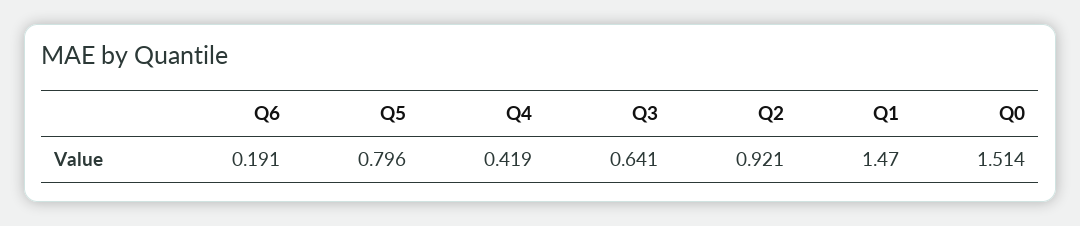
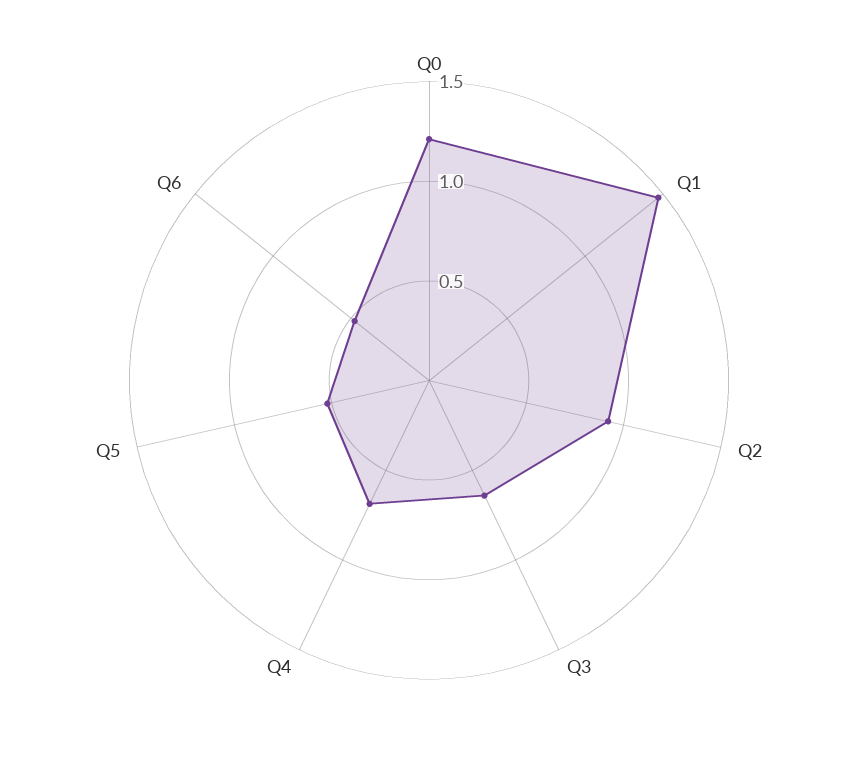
  {
-   "Q6": 0.191,
+   "Q6": 0.5,
-   "Q5": 0.796,
+   "Q5": 0.5,
-   "Q4": 0.419,
+   "Q4": 0.7,
    "Q3": 0.641,
    "Q2": 0.921,
    "Q1": 1.47,
-   "Q0": 1.514
+   "Q0": 1.2
  }

